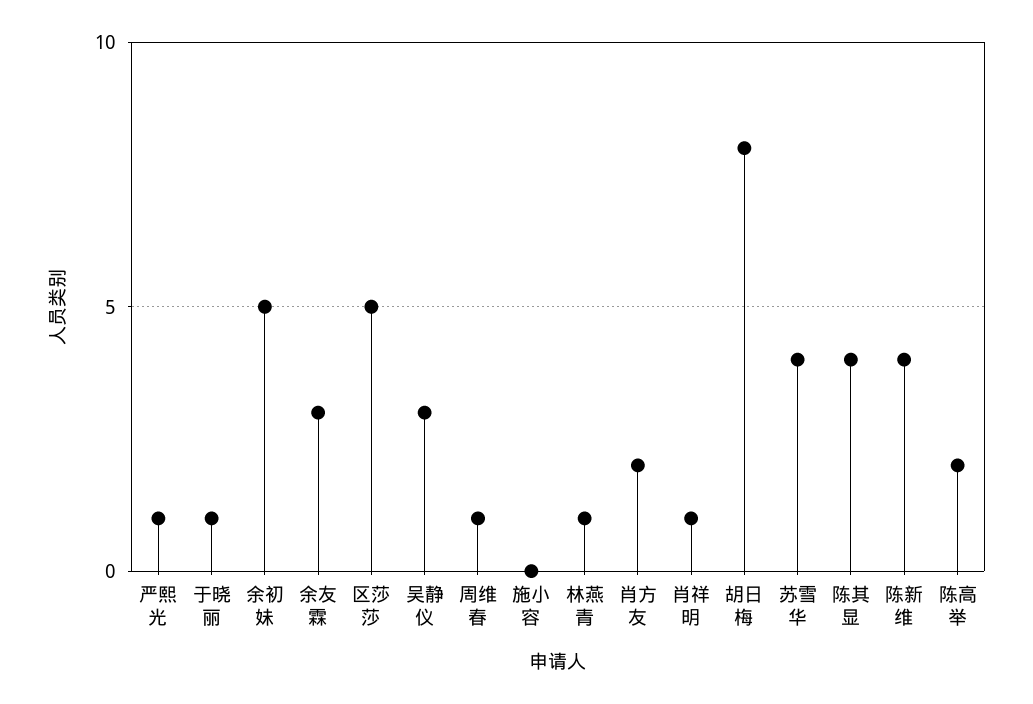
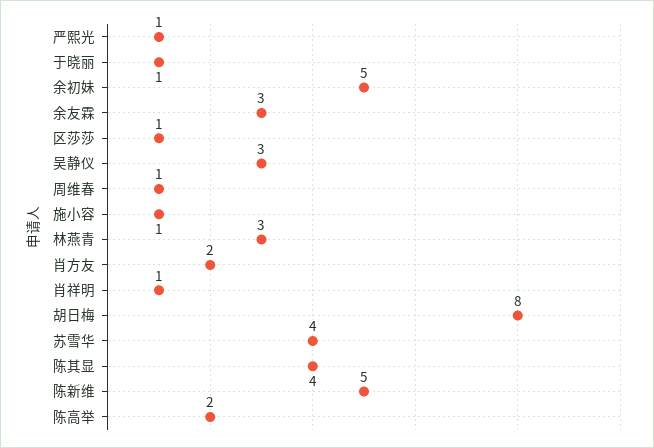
  {
    "严熙光": 1,
    "于晓丽": 1,
    "余初妹": 5,
    "余友霖": 3,
-   "区莎莎": 5,
+   "区莎莎": 1,
    "吴静仪": 3,
    "周维春": 1,
-   "施小容": 0,
+   "施小容": 1,
-   "林燕青": 1,
+   "林燕青": 3,
    "肖方友": 2,
    "肖祥明": 1,
    "胡日梅": 8,
    "苏雪华": 4,
    "陈其显": 4,
-   "陈新维": 4,
+   "陈新维": 5,
    "陈高举": 2
  }

